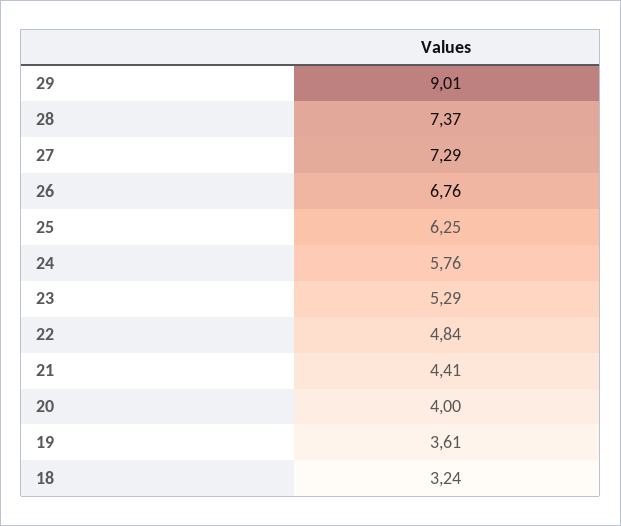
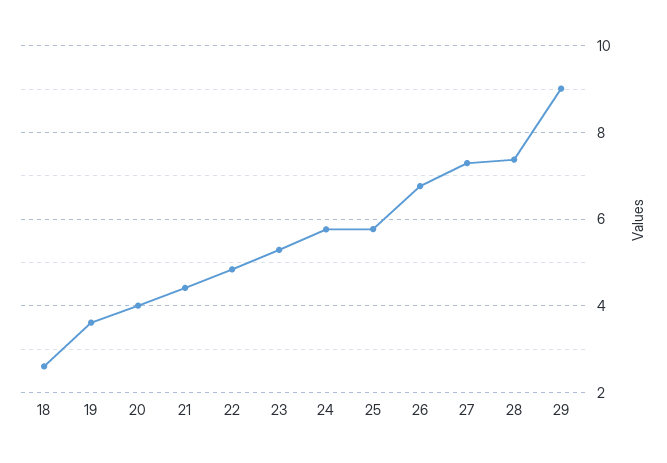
  {
    "29": 9.01,
    "28": 7.37,
    "27": 7.29,
    "26": 6.76,
-   "25": 6.25,
+   "25": 5.8,
    "24": 5.76,
    "23": 5.29,
    "22": 4.84,
    "21": 4.41,
    "20": 4,
    "19": 3.61,
-   "18": 3.24
+   "18": 2.6
  }

